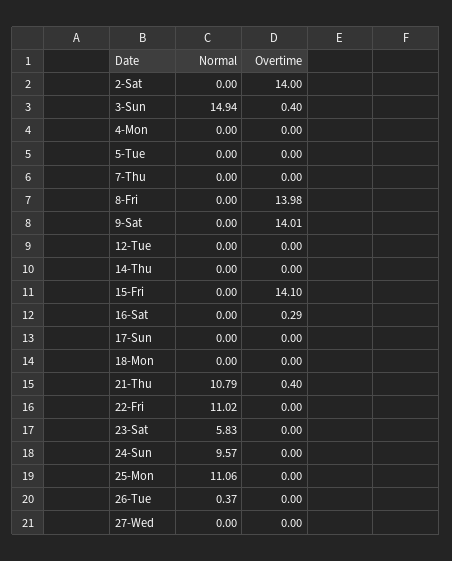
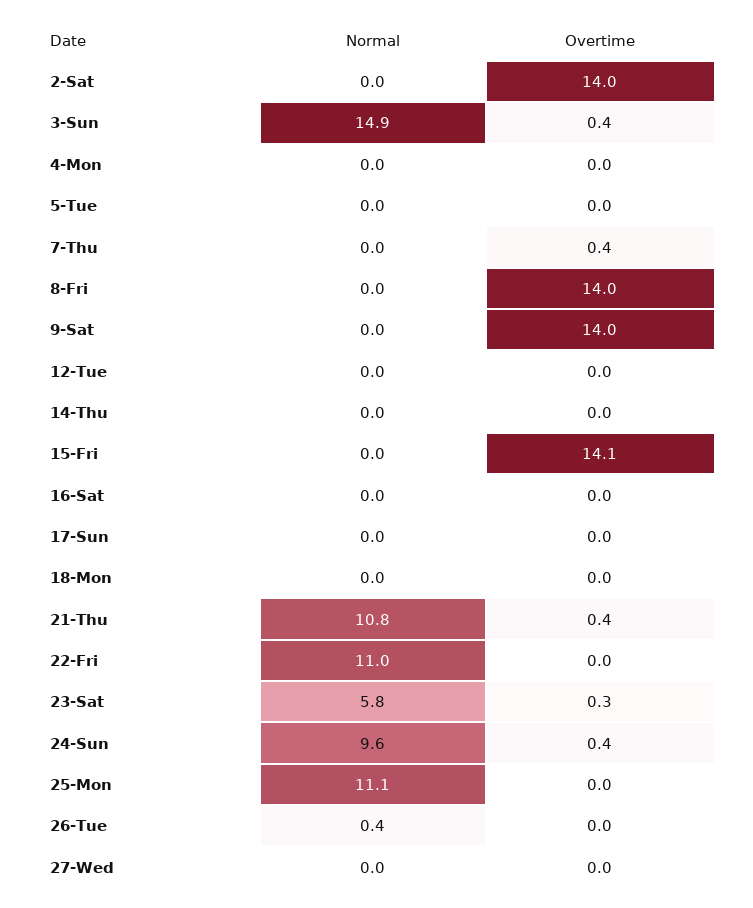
  {
    "Normal": {
      "2-Sat": 0,
      "3-Sun": 14.94,
      "4-Mon": 0,
      "5-Tue": 0,
      "7-Thu": 0,
      "8-Fri": 0,
      "9-Sat": 0,
      "12-Tue": 0,
      "14-Thu": 0,
      "15-Fri": 0,
      "16-Sat": 0,
      "17-Sun": 0,
      "18-Mon": 0,
      "21-Thu": 10.79,
      "22-Fri": 11.02,
      "23-Sat": 5.83,
      "24-Sun": 9.57,
      "25-Mon": 11.06,
      "26-Tue": 0.37,
      "27-Wed": 0
    },
    "Overtime": {
      "2-Sat": 14,
      "3-Sun": 0.4,
      "4-Mon": 0,
      "5-Tue": 0,
-     "7-Thu": 0,
+     "7-Thu": 0.4,
      "8-Fri": 13.98,
      "9-Sat": 14.01,
      "12-Tue": 0,
      "14-Thu": 0,
      "15-Fri": 14.1,
-     "16-Sat": 0.29,
+     "16-Sat": 0,
      "17-Sun": 0,
      "18-Mon": 0,
      "21-Thu": 0.4,
      "22-Fri": 0,
-     "23-Sat": 0,
+     "23-Sat": 0.3,
-     "24-Sun": 0,
+     "24-Sun": 0.4,
      "25-Mon": 0,
      "26-Tue": 0,
      "27-Wed": 0
    }
  }

